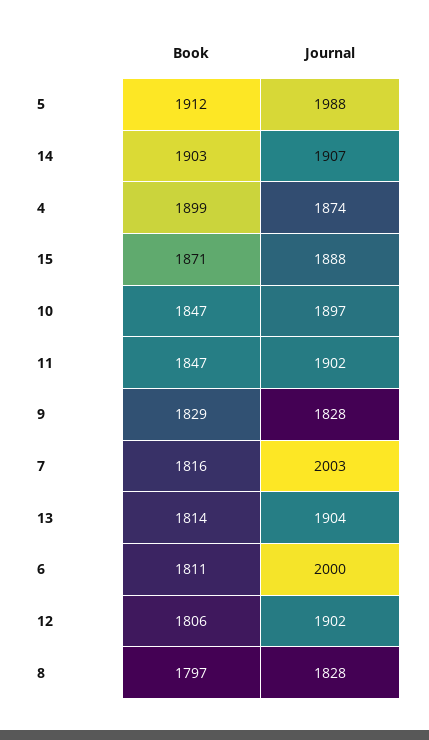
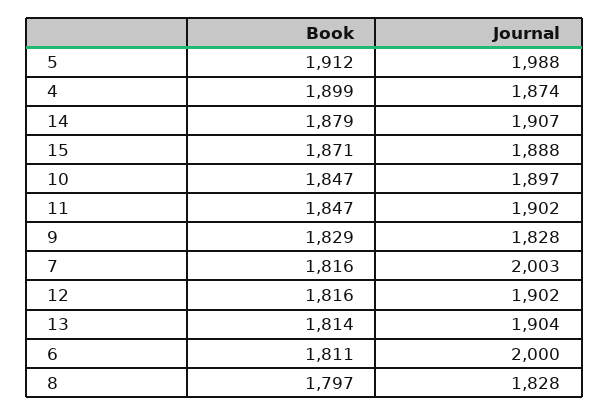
  {
    "Book": {
      "5": 1912,
-     "14": 1903,
+     "14": 1879,
      "4": 1899,
      "15": 1871,
      "10": 1847,
      "11": 1847,
      "9": 1829,
      "7": 1816,
      "13": 1814,
      "6": 1811,
-     "12": 1806,
+     "12": 1816,
      "8": 1797
    },
    "Journal": {
      "5": 1988,
      "14": 1907,
      "4": 1874,
      "15": 1888,
      "10": 1897,
      "11": 1902,
      "9": 1828,
      "7": 2003,
      "13": 1904,
      "6": 2000,
      "12": 1902,
      "8": 1828
    }
  }

